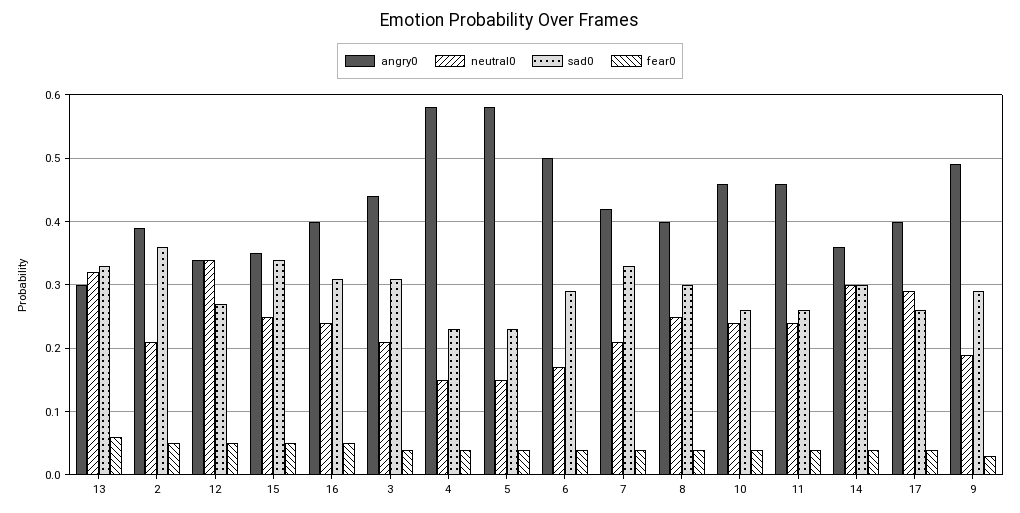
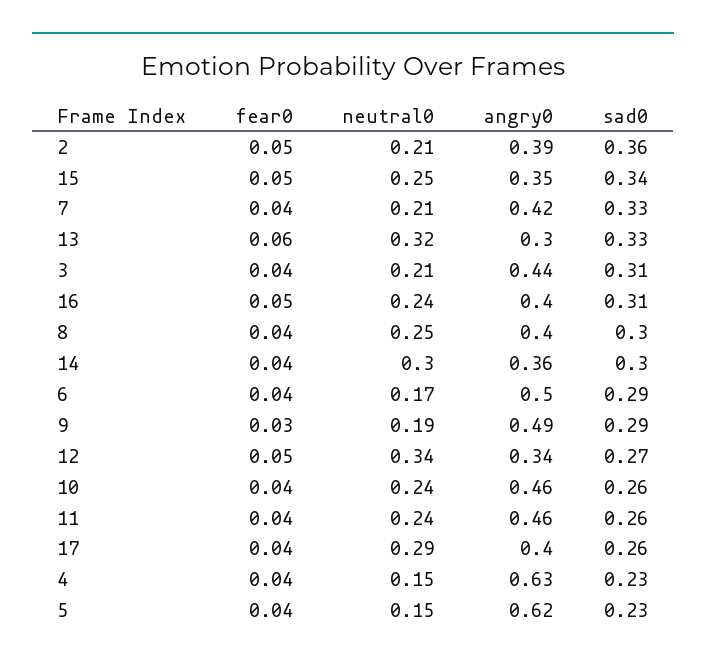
  {
    "angry0": {
      "13": 0.3,
      "2": 0.39,
      "12": 0.34,
      "15": 0.35,
      "16": 0.4,
      "3": 0.44,
-     "4": 0.58,
+     "4": 0.63,
-     "5": 0.58,
+     "5": 0.62,
      "6": 0.5,
      "7": 0.42,
      "8": 0.4,
      "10": 0.46,
      "11": 0.46,
      "14": 0.36,
      "17": 0.4,
      "9": 0.49
    },
    "neutral0": {
      "13": 0.32,
      "2": 0.21,
      "12": 0.34,
      "15": 0.25,
      "16": 0.24,
      "3": 0.21,
      "4": 0.15,
      "5": 0.15,
      "6": 0.17,
      "7": 0.21,
      "8": 0.25,
      "10": 0.24,
      "11": 0.24,
      "14": 0.3,
      "17": 0.29,
      "9": 0.19
    },
    "sad0": {
      "13": 0.33,
      "2": 0.36,
      "12": 0.27,
      "15": 0.34,
      "16": 0.31,
      "3": 0.31,
      "4": 0.23,
      "5": 0.23,
      "6": 0.29,
      "7": 0.33,
      "8": 0.3,
      "10": 0.26,
      "11": 0.26,
      "14": 0.3,
      "17": 0.26,
      "9": 0.29
    },
    "fear0": {
      "13": 0.06,
      "2": 0.05,
      "12": 0.05,
      "15": 0.05,
      "16": 0.05,
      "3": 0.04,
      "4": 0.04,
      "5": 0.04,
      "6": 0.04,
      "7": 0.04,
      "8": 0.04,
      "10": 0.04,
      "11": 0.04,
      "14": 0.04,
      "17": 0.04,
      "9": 0.03
    }
  }

